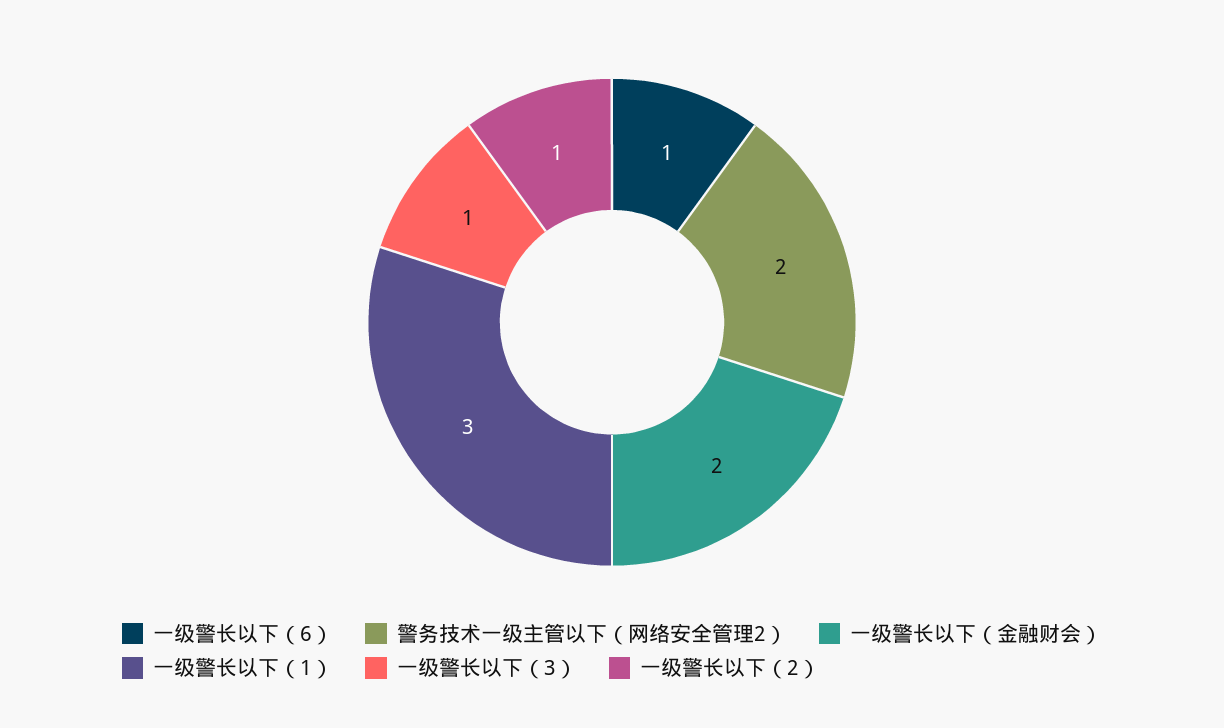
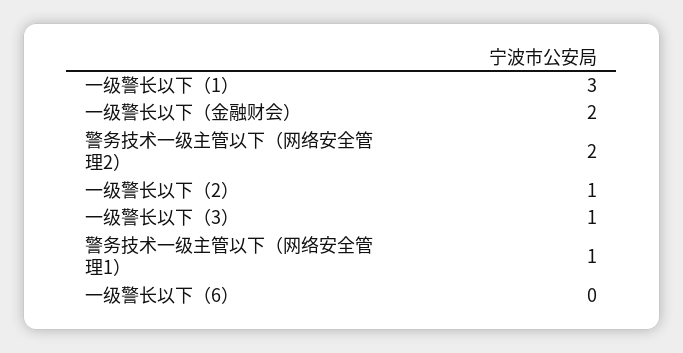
  {
-   "一级警长以下（6）": 1,
+   "一级警长以下（6）": 0,
    "警务技术一级主管以下（网络安全管理2）": 2,
    "一级警长以下（金融财会）": 2,
    "一级警长以下（1）": 3,
    "一级警长以下（3）": 1,
-   "一级警长以下（2）": 1
+   "一级警长以下（2）": 1,
+   "警务技术一级主管以下（网络安全管理1）": 1
  }

